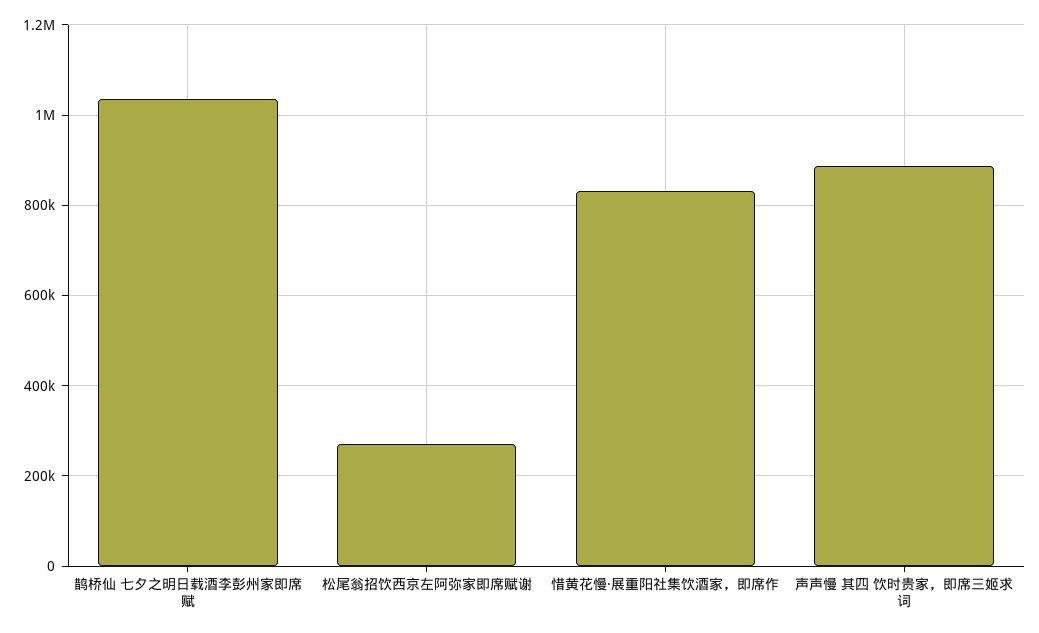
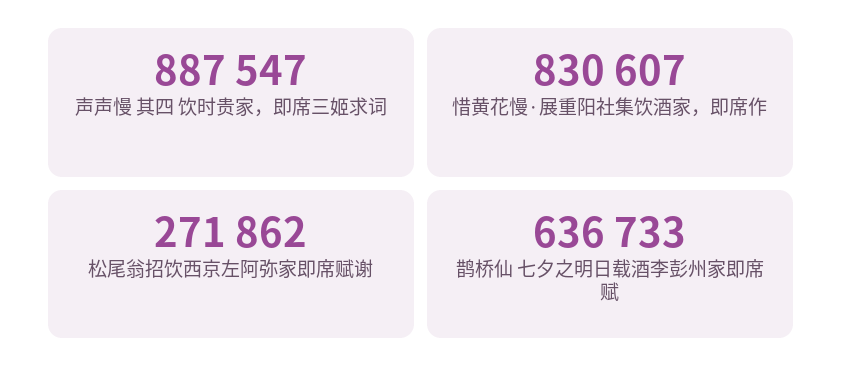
  {
-   "鹊桥仙 七夕之明日载酒李彭州家即席赋": 1040000,
+   "鹊桥仙 七夕之明日载酒李彭州家即席赋": 636733,
    "松尾翁招饮西京左阿弥家即席赋谢": 271862,
    "惜黄花慢·展重阳社集饮酒家，即席作": 830607,
    "声声慢 其四 饮时贵家，即席三姬求词": 887547
  }

